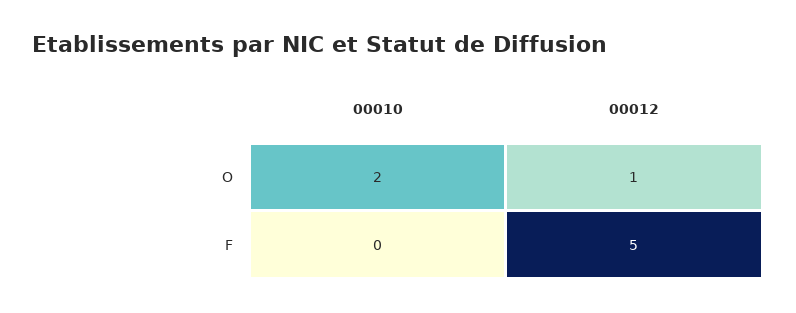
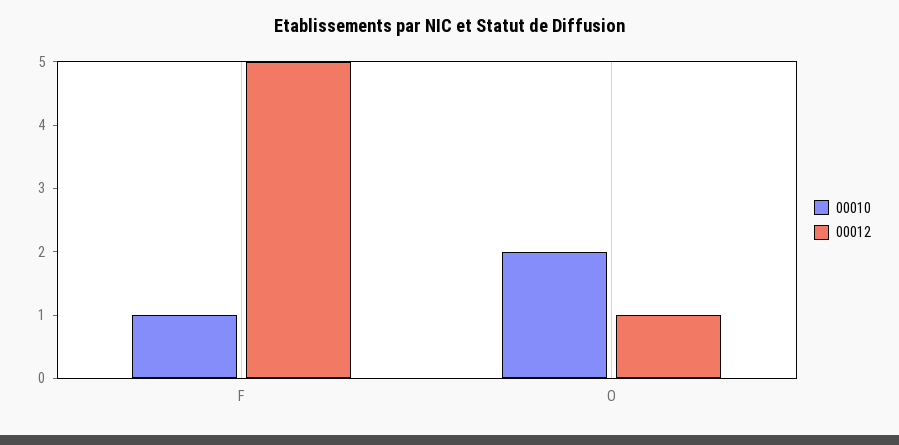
  {
    "00010": {
      "O": 2,
-     "F": 0
+     "F": 1
    },
    "00012": {
      "O": 1,
      "F": 5
    }
  }

